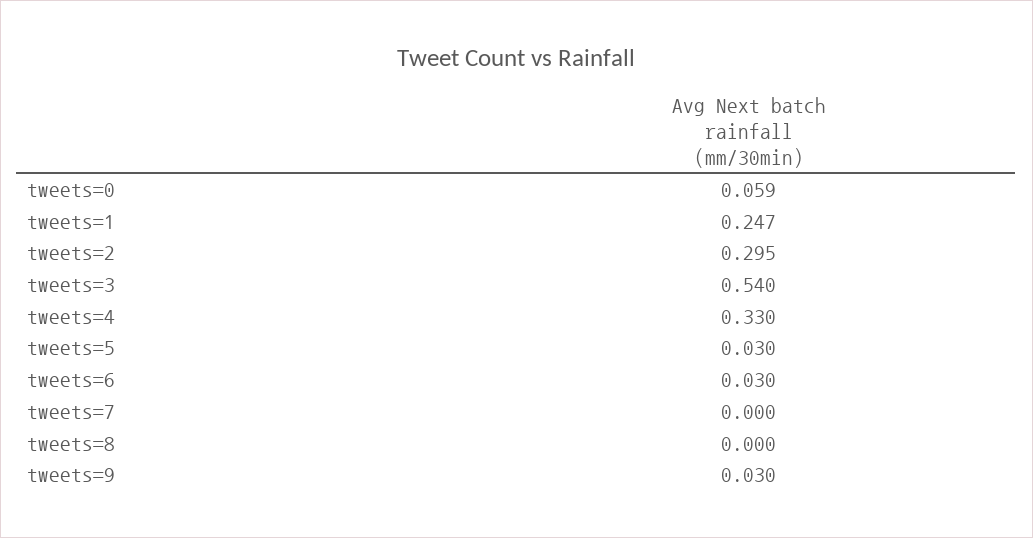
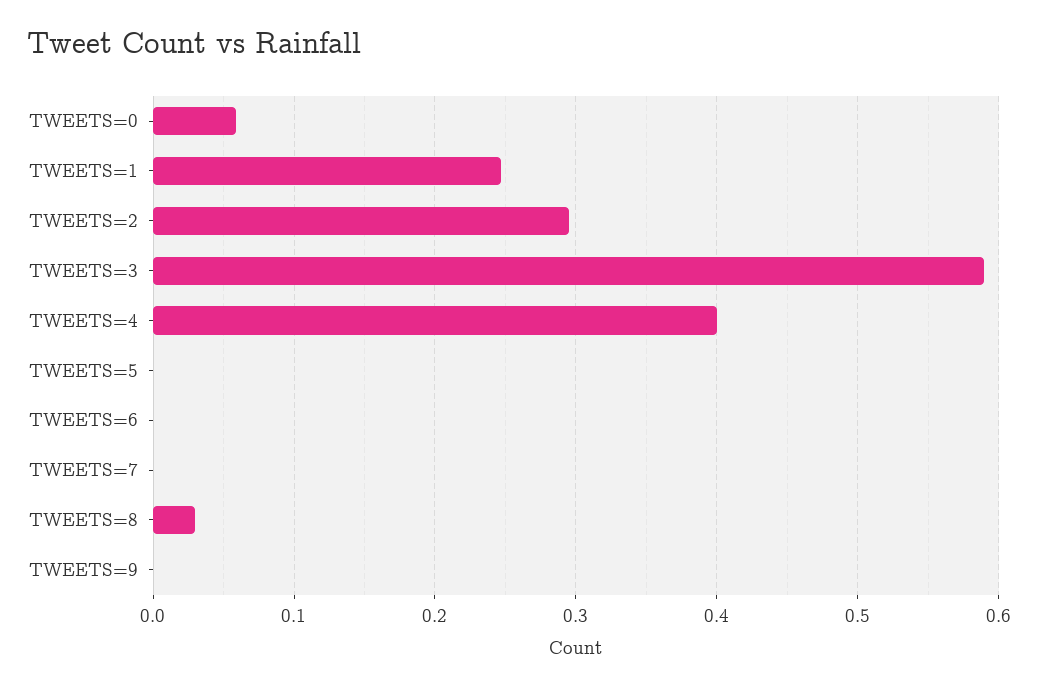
  {
    "tweets=0": 0.059,
    "tweets=1": 0.247,
    "tweets=2": 0.295,
-   "tweets=3": 0.54,
+   "tweets=3": 0.59,
-   "tweets=4": 0.33,
+   "tweets=4": 0.4,
-   "tweets=5": 0.03,
+   "tweets=5": 0,
-   "tweets=6": 0.03,
+   "tweets=6": 0,
    "tweets=7": 0,
-   "tweets=8": 0,
+   "tweets=8": 0.03,
-   "tweets=9": 0.03
+   "tweets=9": 0
  }

